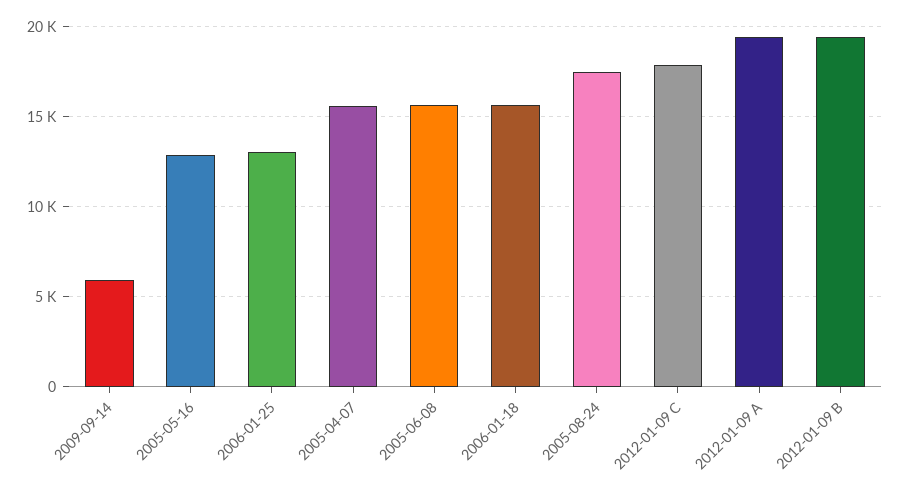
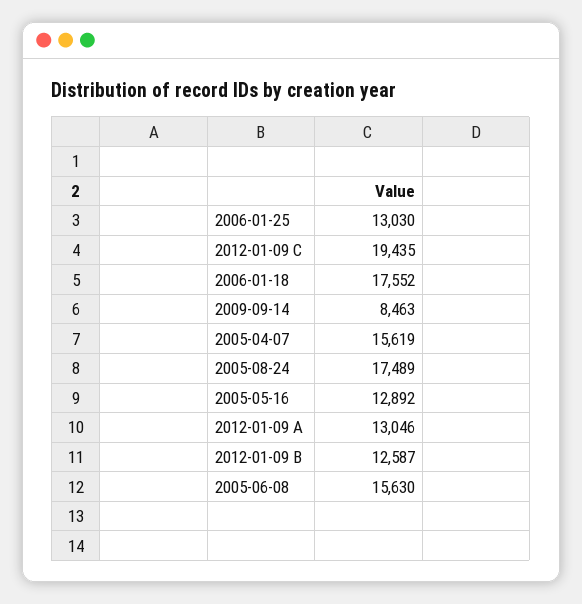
  {
-   "2009-09-14": 6000,
+   "2009-09-14": 8463,
    "2005-05-16": 12892,
    "2006-01-25": 13030,
    "2005-04-07": 15619,
    "2005-06-08": 15630,
-   "2006-01-18": 15500,
+   "2006-01-18": 17552,
    "2005-08-24": 17489,
-   "2012-01-09 C": 18000,
+   "2012-01-09 C": 19435,
-   "2012-01-09 A": 19500,
+   "2012-01-09 A": 13046,
-   "2012-01-09 B": 19500
+   "2012-01-09 B": 12587
  }

